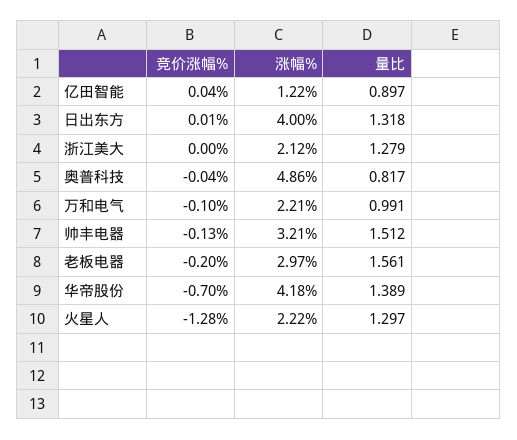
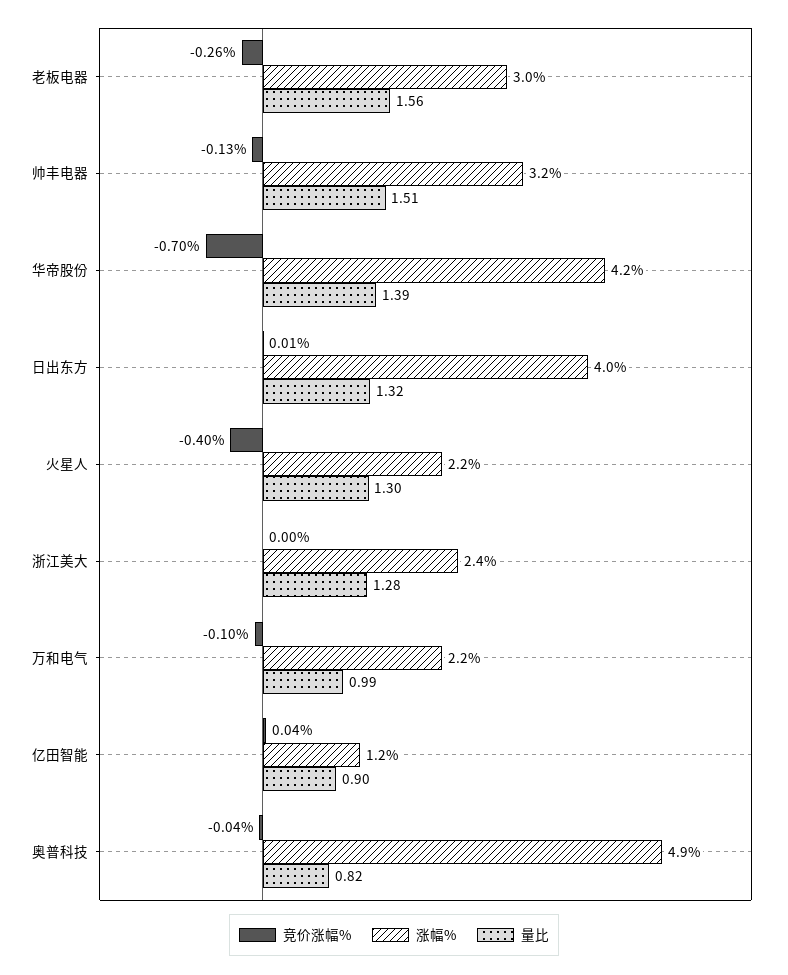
  {
    "竞价涨幅%": {
      "亿田智能": 0.04,
      "日出东方": 0.01,
      "浙江美大": 0,
      "奥普科技": -0.04,
      "万和电气": -0.1,
      "帅丰电器": -0.13,
-     "老板电器": -0.2,
+     "老板电器": -0.26,
      "华帝股份": -0.7,
-     "火星人": -1.28
+     "火星人": -0.4
    },
    "涨幅%": {
      "亿田智能": 1.22,
      "日出东方": 4,
-     "浙江美大": 2.12,
+     "浙江美大": 2.4,
      "奥普科技": 4.86,
      "万和电气": 2.21,
      "帅丰电器": 3.21,
      "老板电器": 2.97,
      "华帝股份": 4.18,
      "火星人": 2.22
    },
    "量比": {
      "亿田智能": 0.897,
      "日出东方": 1.318,
      "浙江美大": 1.279,
      "奥普科技": 0.817,
      "万和电气": 0.991,
      "帅丰电器": 1.512,
      "老板电器": 1.561,
      "华帝股份": 1.389,
      "火星人": 1.297
    }
  }

